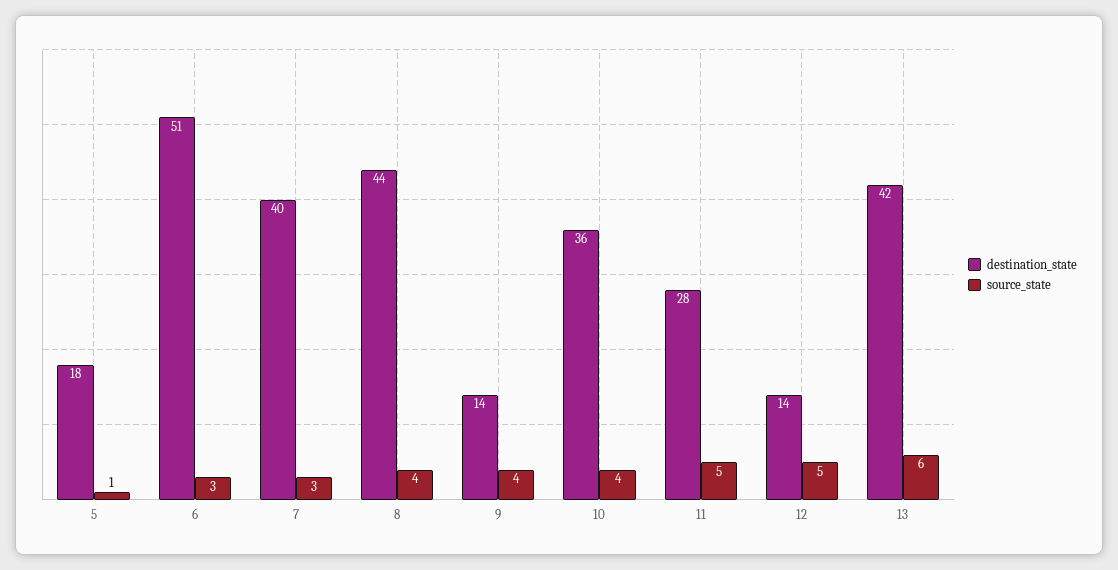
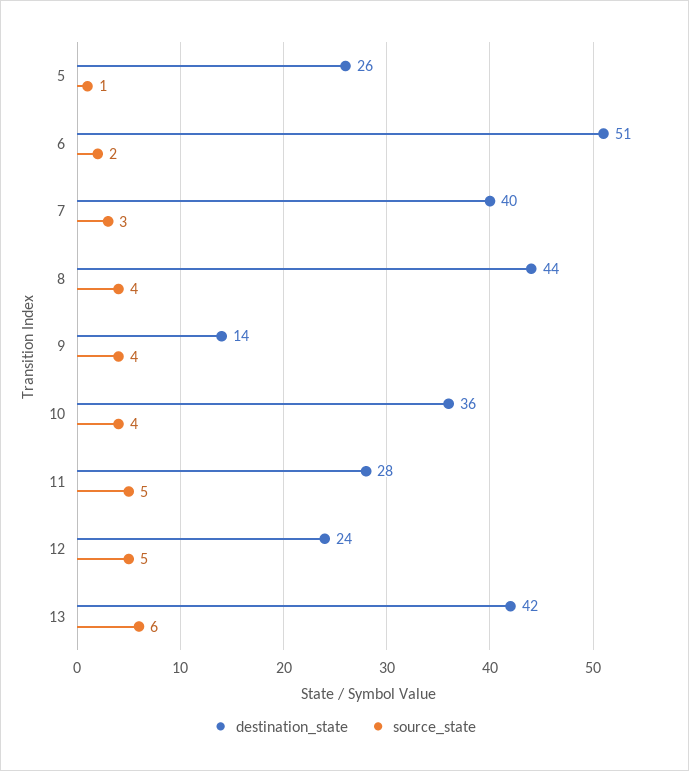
  {
    "destination_state": {
-     "5": 18,
+     "5": 26,
      "6": 51,
      "7": 40,
      "8": 44,
      "9": 14,
      "10": 36,
      "11": 28,
-     "12": 14,
+     "12": 24,
      "13": 42
    },
    "source_state": {
      "5": 1,
-     "6": 3,
+     "6": 2,
      "7": 3,
      "8": 4,
      "9": 4,
      "10": 4,
      "11": 5,
      "12": 5,
      "13": 6
    }
  }

